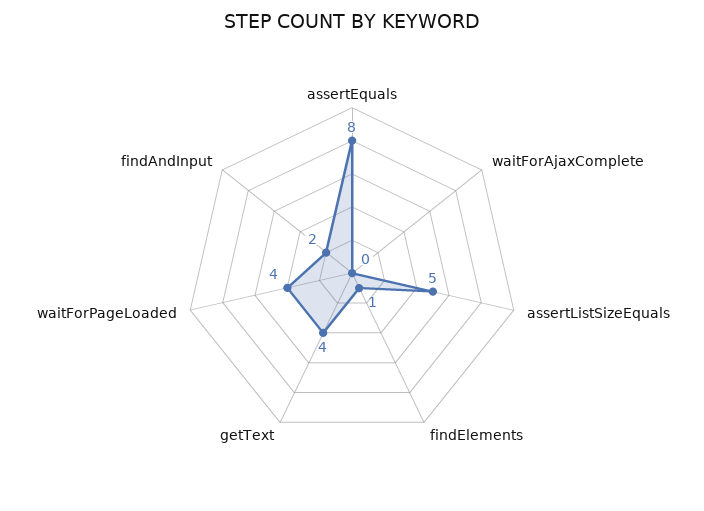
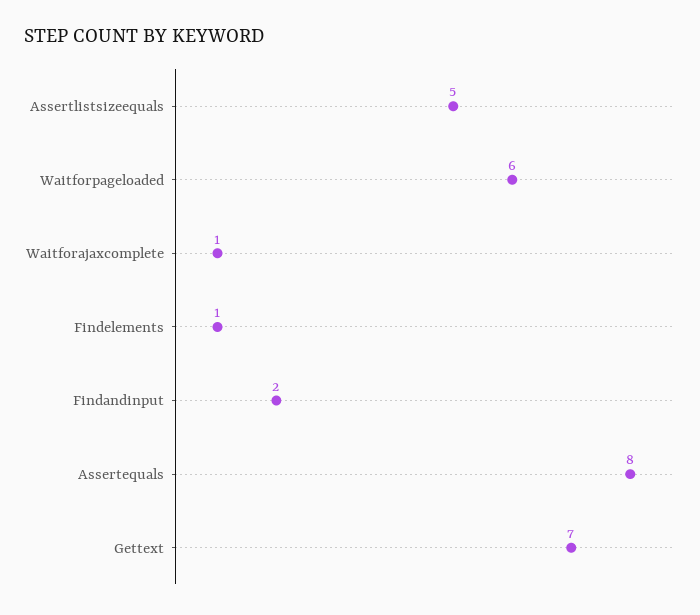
  {
    "assertEquals": 8,
-   "waitForAjaxComplete": 0,
+   "waitForAjaxComplete": 1,
    "assertListSizeEquals": 5,
    "findElements": 1,
-   "getText": 4,
+   "getText": 7,
-   "waitForPageLoaded": 4,
+   "waitForPageLoaded": 6,
    "findAndInput": 2
  }

